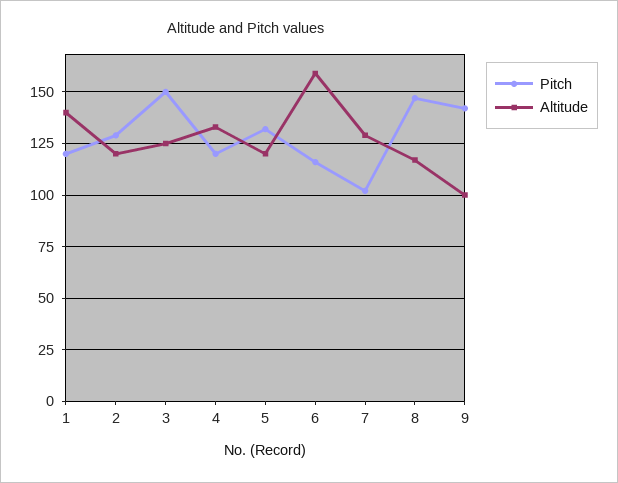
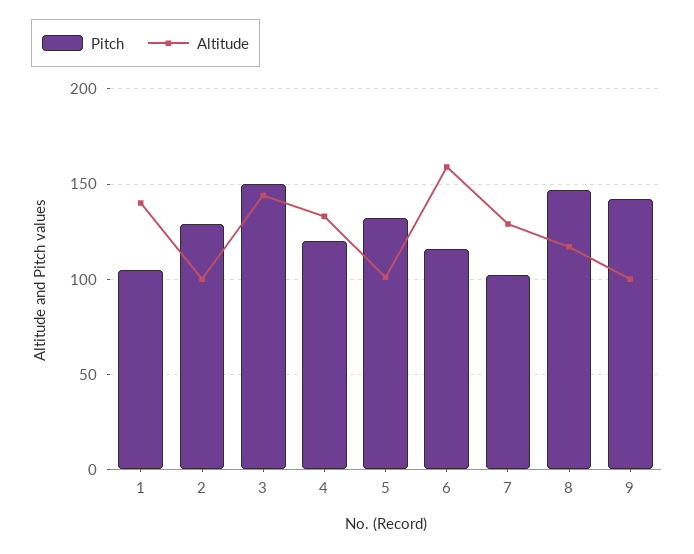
  {
    "Pitch": {
-     "1": 120,
+     "1": 105,
      "2": 130,
      "3": 150,
      "4": 120,
      "5": 130,
      "6": 115,
      "7": 100,
      "8": 145,
      "9": 140
    },
    "Altitude": {
      "1": 140,
-     "2": 120,
+     "2": 100,
-     "3": 125,
+     "3": 145,
      "4": 135,
-     "5": 120,
+     "5": 100,
      "6": 160,
      "7": 130,
      "8": 115,
      "9": 100
    }
  }

